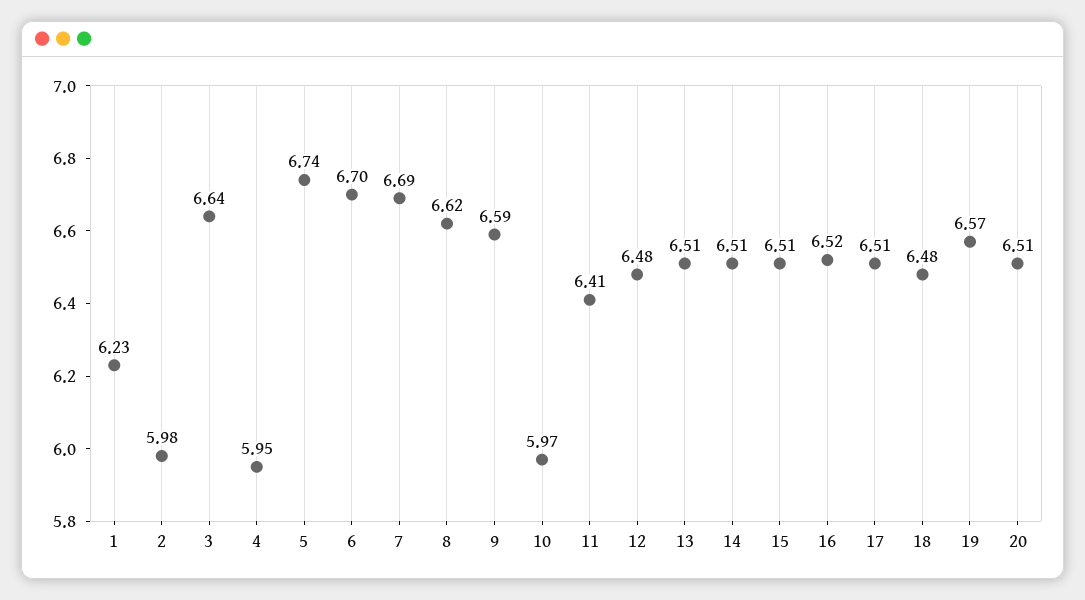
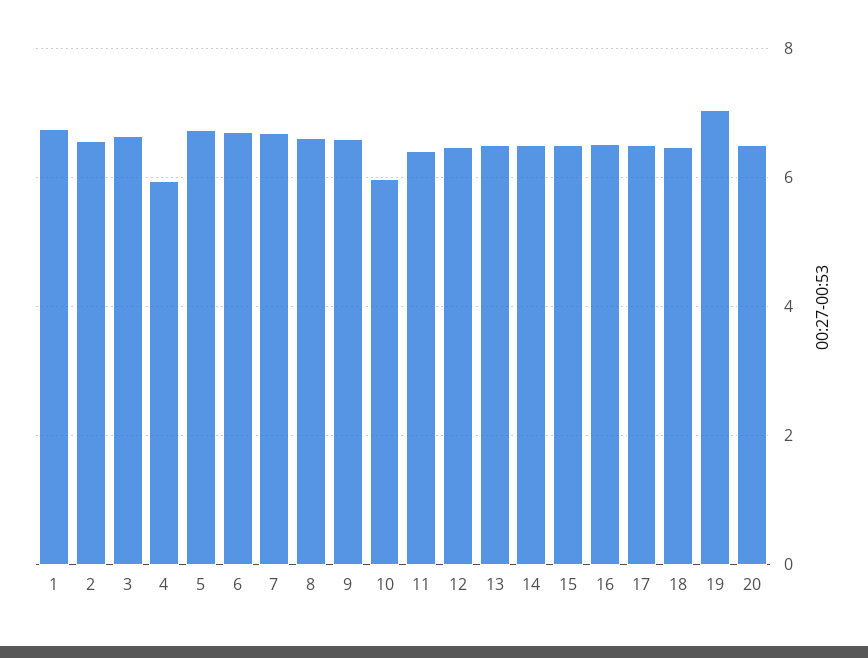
  {
-   "1": 6.23,
+   "1": 6.8,
-   "2": 5.98,
+   "2": 6.6,
    "3": 6.64,
    "4": 5.95,
    "5": 6.74,
    "6": 6.7,
    "7": 6.69,
    "8": 6.62,
    "9": 6.59,
    "10": 5.97,
    "11": 6.41,
    "12": 6.48,
    "13": 6.51,
    "14": 6.51,
    "15": 6.51,
    "16": 6.52,
    "17": 6.51,
    "18": 6.48,
-   "19": 6.57,
+   "19": 7,
    "20": 6.51
  }

